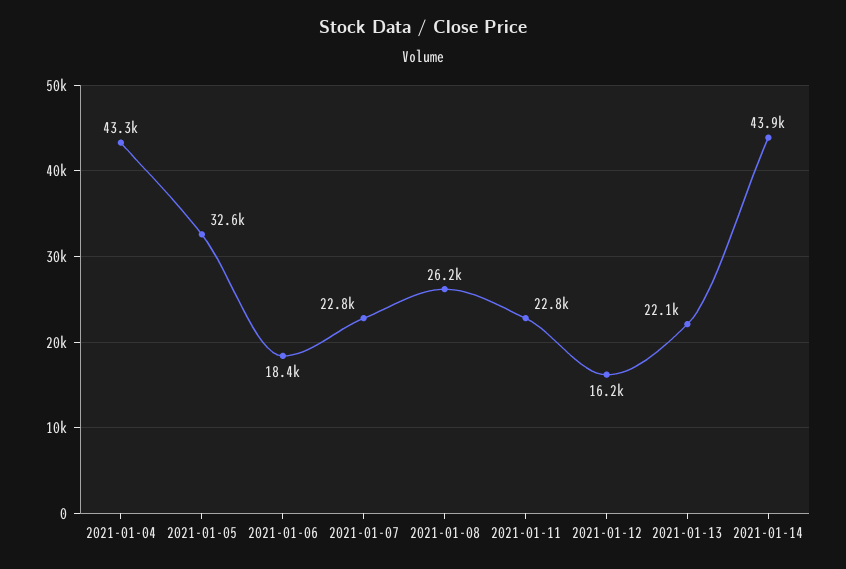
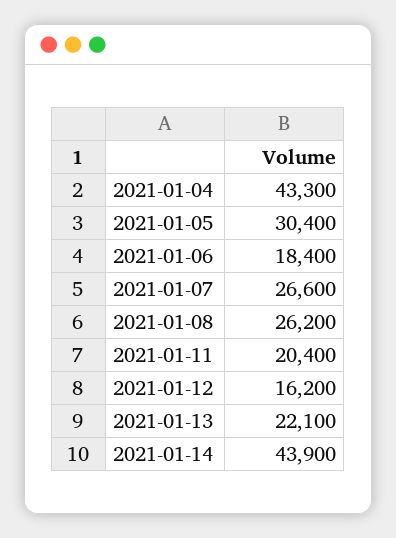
  {
    "2021-01-04": 43300,
-   "2021-01-05": 32600,
+   "2021-01-05": 30400,
    "2021-01-06": 18400,
-   "2021-01-07": 22800,
+   "2021-01-07": 26600,
    "2021-01-08": 26200,
-   "2021-01-11": 22800,
+   "2021-01-11": 20400,
    "2021-01-12": 16200,
    "2021-01-13": 22100,
    "2021-01-14": 43900
  }

